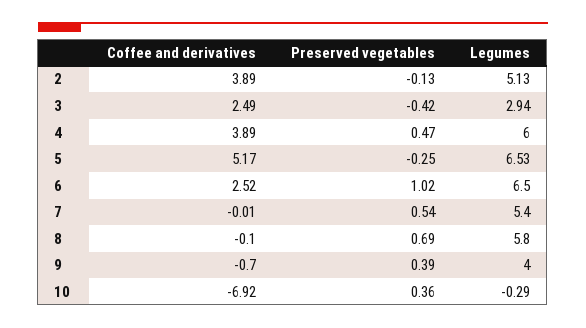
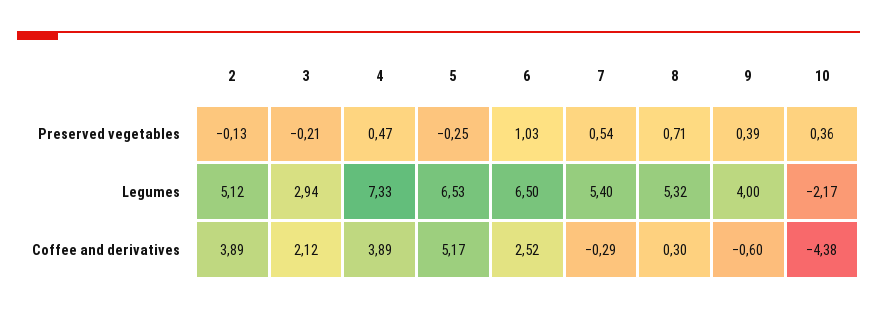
  {
    "Coffee and derivatives": {
      "2": 3.89,
-     "3": 2.49,
+     "3": 2.12,
      "4": 3.89,
      "5": 5.17,
      "6": 2.52,
-     "7": -0.01,
+     "7": -0.29,
-     "8": -0.1,
+     "8": 0.3,
-     "9": -0.7,
+     "9": -0.6,
-     "10": -6.92
+     "10": -4.38
    },
    "Preserved vegetables": {
      "2": -0.13,
-     "3": -0.42,
+     "3": -0.21,
      "4": 0.47,
      "5": -0.25,
-     "6": 1.02,
+     "6": 1.03,
      "7": 0.54,
-     "8": 0.69,
+     "8": 0.71,
      "9": 0.39,
      "10": 0.36
    },
    "Legumes": {
-     "2": 5.13,
+     "2": 5.12,
      "3": 2.94,
-     "4": 6,
+     "4": 7.33,
      "5": 6.53,
      "6": 6.5,
      "7": 5.4,
-     "8": 5.8,
+     "8": 5.32,
      "9": 4,
-     "10": -0.29
+     "10": -2.17
    }
  }

